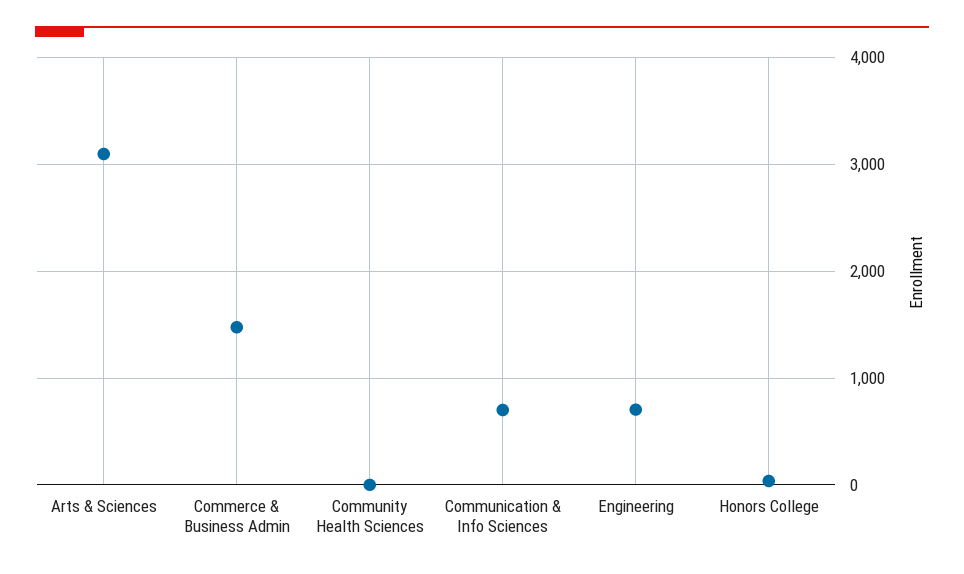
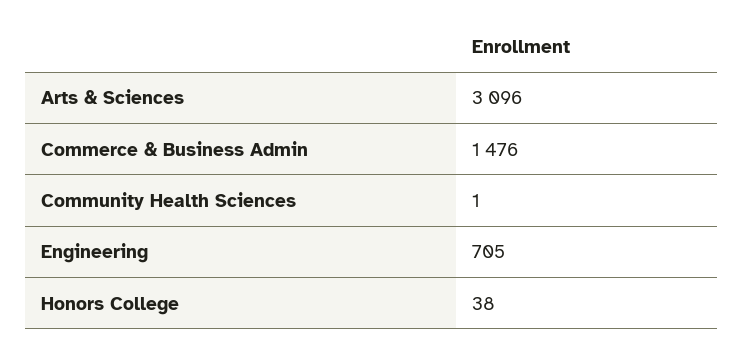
  {
    "Arts & Sciences": 3096,
    "Commerce & Business Admin": 1476,
    "Community Health Sciences": 1,
-   "Communication & Info Sciences": 700,
    "Engineering": 705,
    "Honors College": 38
  }

